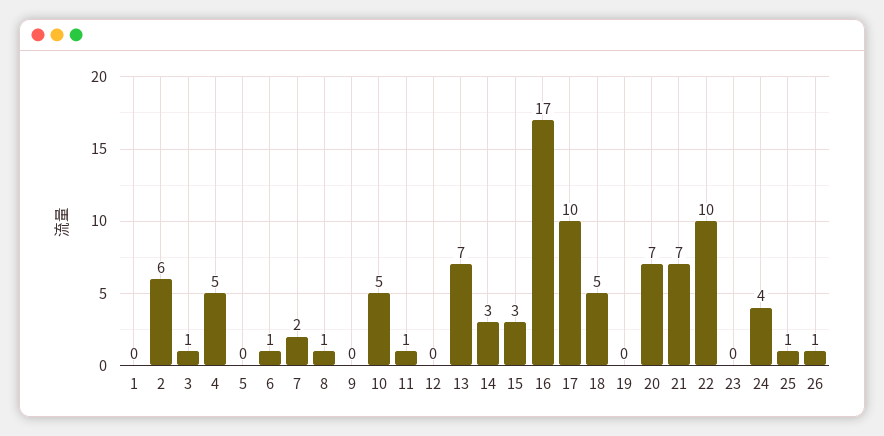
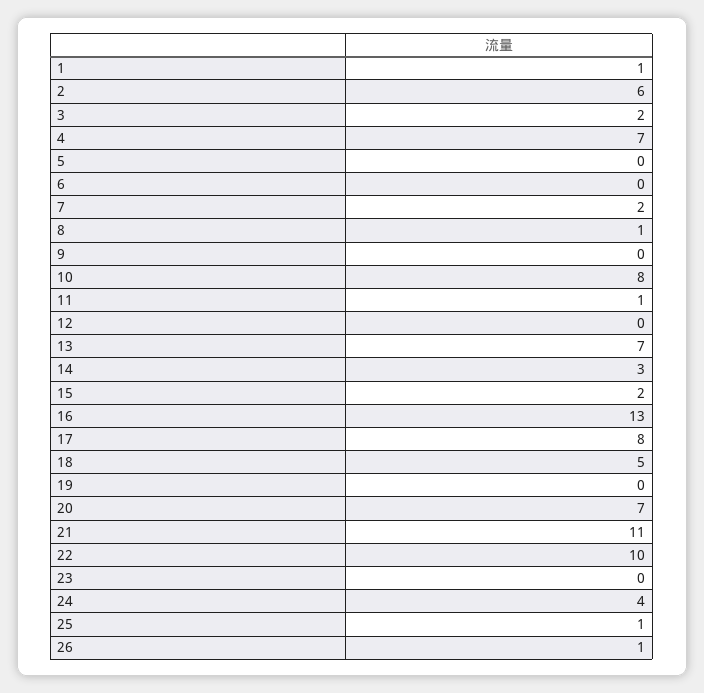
  {
-   "1": 0,
+   "1": 1,
    "2": 6,
-   "3": 1,
+   "3": 2,
-   "4": 5,
+   "4": 7,
    "5": 0,
-   "6": 1,
+   "6": 0,
    "7": 2,
    "8": 1,
    "9": 0,
-   "10": 5,
+   "10": 8,
    "11": 1,
    "12": 0,
    "13": 7,
    "14": 3,
-   "15": 3,
+   "15": 2,
-   "16": 17,
+   "16": 13,
-   "17": 10,
+   "17": 8,
    "18": 5,
    "19": 0,
    "20": 7,
-   "21": 7,
+   "21": 11,
    "22": 10,
    "23": 0,
    "24": 4,
    "25": 1,
    "26": 1
  }

